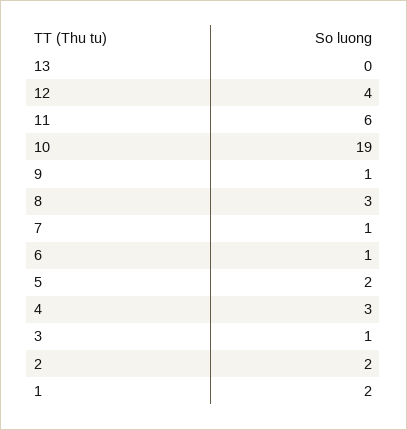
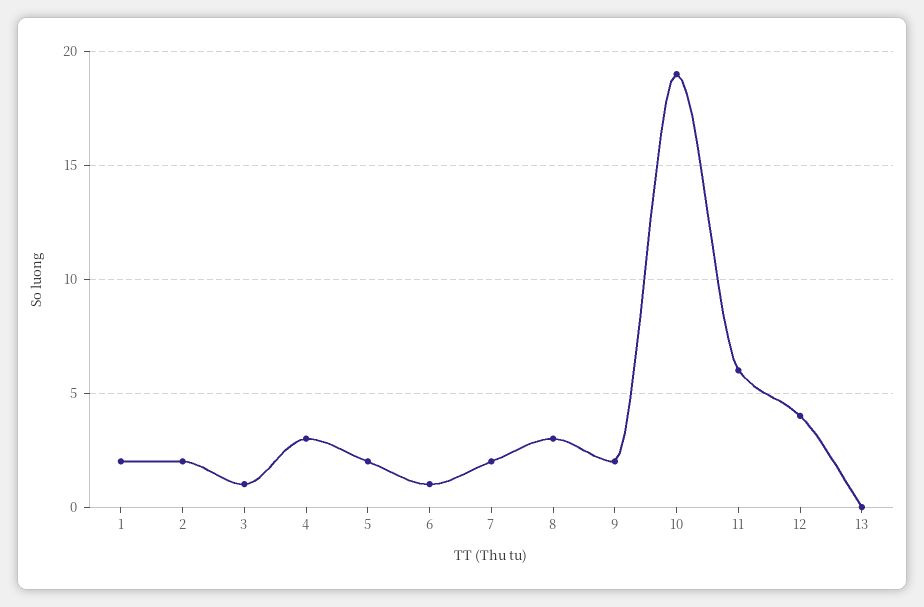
  {
    "13": 0,
    "12": 4,
    "11": 6,
    "10": 19,
-   "9": 1,
+   "9": 2,
    "8": 3,
-   "7": 1,
+   "7": 2,
    "6": 1,
    "5": 2,
    "4": 3,
    "3": 1,
    "2": 2,
    "1": 2
  }

